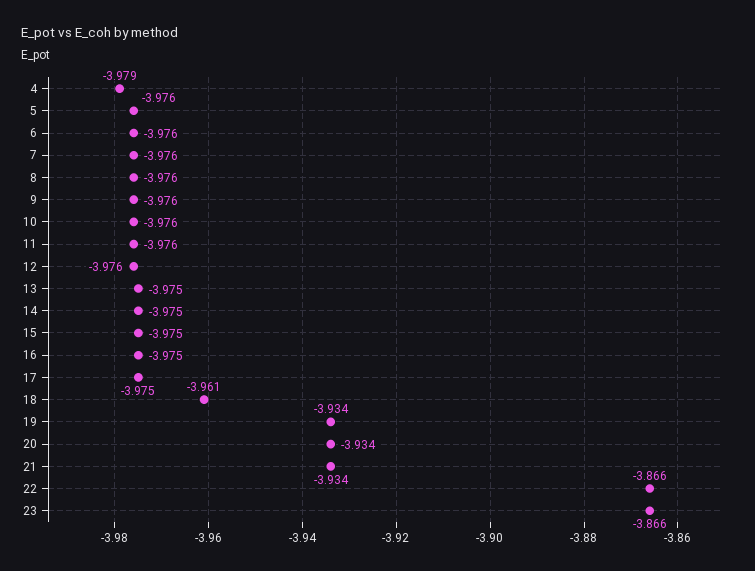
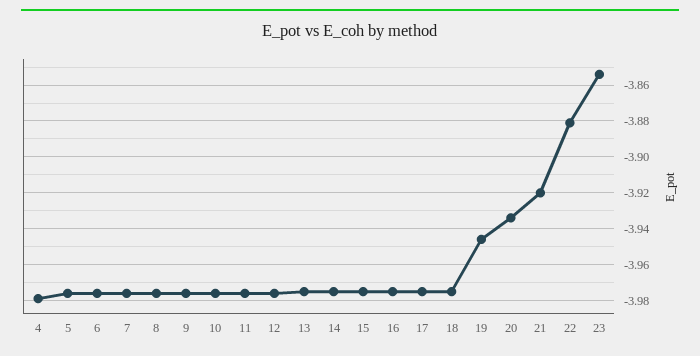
  {
    "4": -3.979,
    "5": -3.976,
    "6": -3.976,
    "7": -3.976,
    "8": -3.976,
    "9": -3.976,
    "10": -3.976,
    "11": -3.976,
    "12": -3.976,
    "13": -3.975,
    "14": -3.975,
    "15": -3.975,
    "16": -3.975,
    "17": -3.975,
-   "18": -3.961,
+   "18": -3.975,
-   "19": -3.934,
+   "19": -3.945,
    "20": -3.934,
-   "21": -3.934,
+   "21": -3.92,
-   "22": -3.866,
+   "22": -3.88,
-   "23": -3.866
+   "23": -3.855
  }

